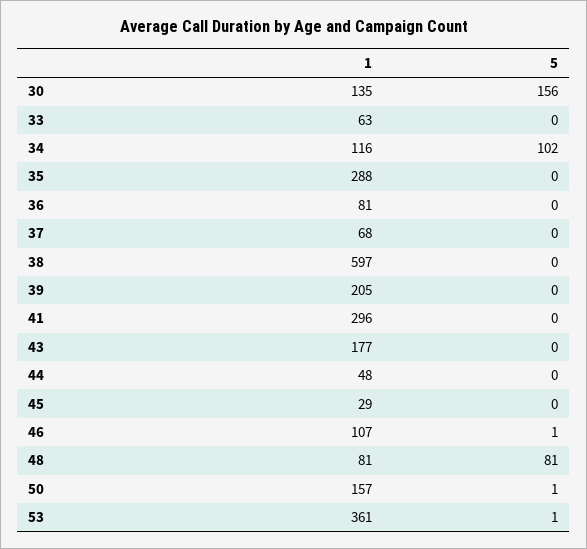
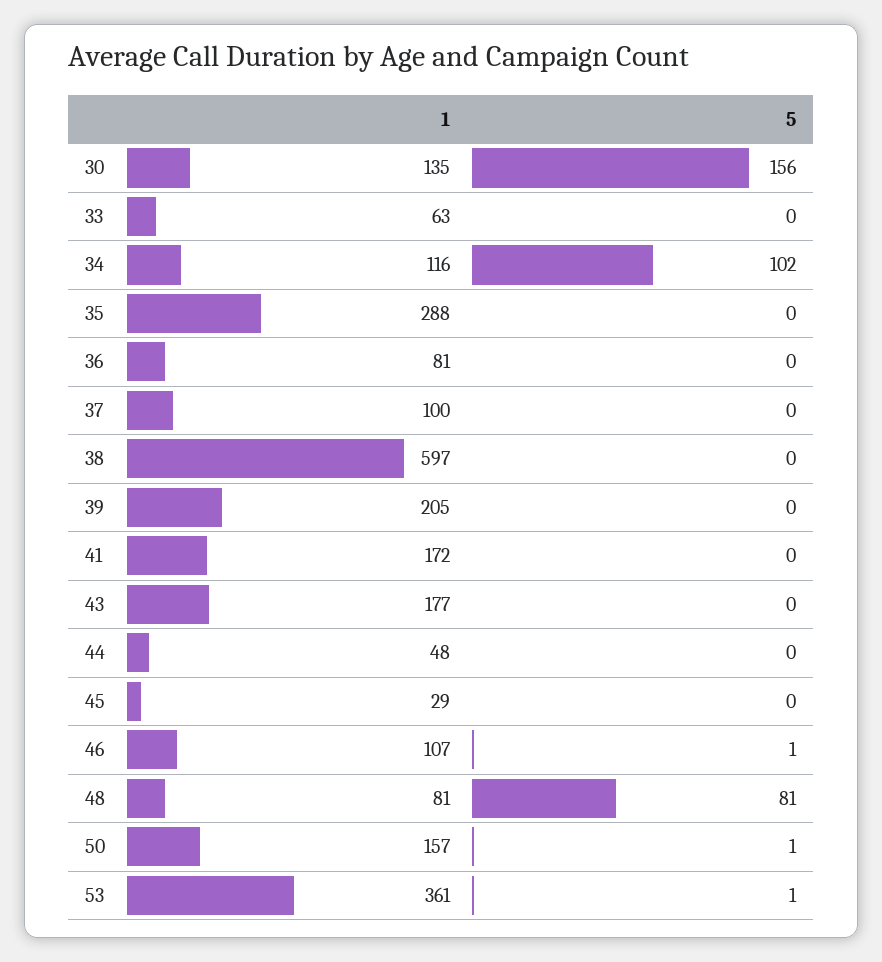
  {
    "1": {
      "30": 135,
      "33": 63,
      "34": 116,
      "35": 288,
      "36": 81,
-     "37": 68,
+     "37": 100,
      "38": 597,
      "39": 205,
-     "41": 296,
+     "41": 172,
      "43": 177,
      "44": 48,
      "45": 29,
      "46": 107,
      "48": 81,
      "50": 157,
      "53": 361
    },
    "5": {
      "30": 156,
      "33": 0,
      "34": 102,
      "35": 0,
      "36": 0,
      "37": 0,
      "38": 0,
      "39": 0,
      "41": 0,
      "43": 0,
      "44": 0,
      "45": 0,
      "46": 1,
      "48": 81,
      "50": 1,
      "53": 1
    }
  }

